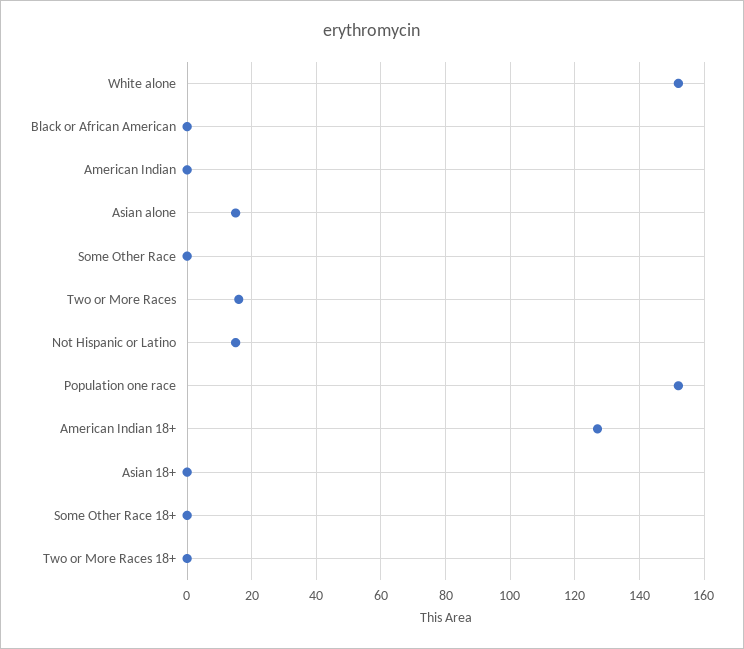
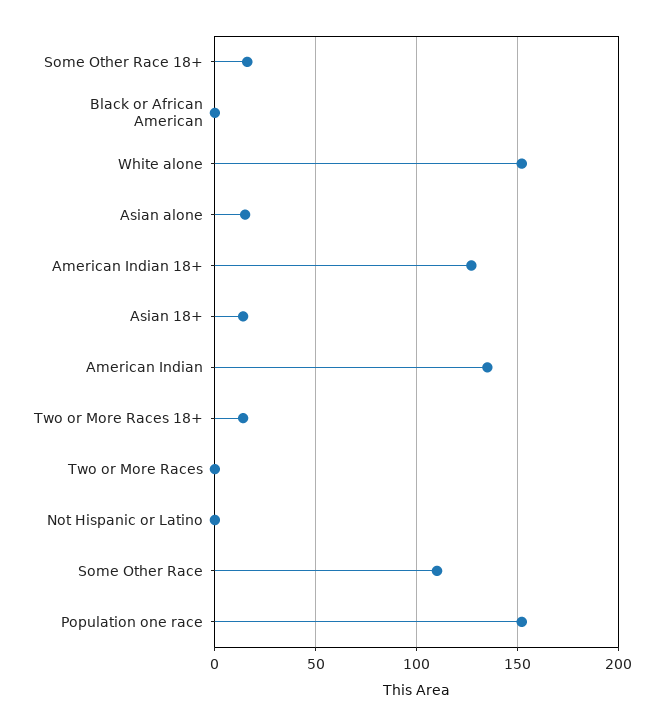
  {
    "White alone": 150,
    "Black or African American": 0,
-   "American Indian": 0,
+   "American Indian": 135,
    "Asian alone": 15,
-   "Some Other Race": 0,
+   "Some Other Race": 110,
-   "Two or More Races": 15,
+   "Two or More Races": 0,
-   "Not Hispanic or Latino": 15,
+   "Not Hispanic or Latino": 0,
    "Population one race": 150,
    "American Indian 18+": 125,
-   "Asian 18+": 0,
+   "Asian 18+": 15,
-   "Some Other Race 18+": 0,
+   "Some Other Race 18+": 15,
-   "Two or More Races 18+": 0
+   "Two or More Races 18+": 15
  }

